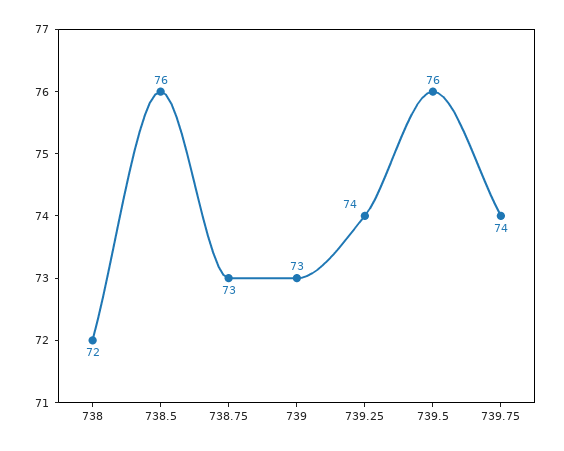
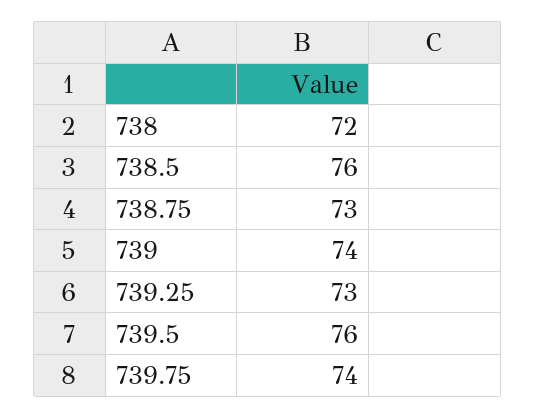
  {
    "738": 72,
    "738.5": 76,
    "738.75": 73,
-   "739": 73,
+   "739": 74,
-   "739.25": 74,
+   "739.25": 73,
    "739.5": 76,
    "739.75": 74
  }

